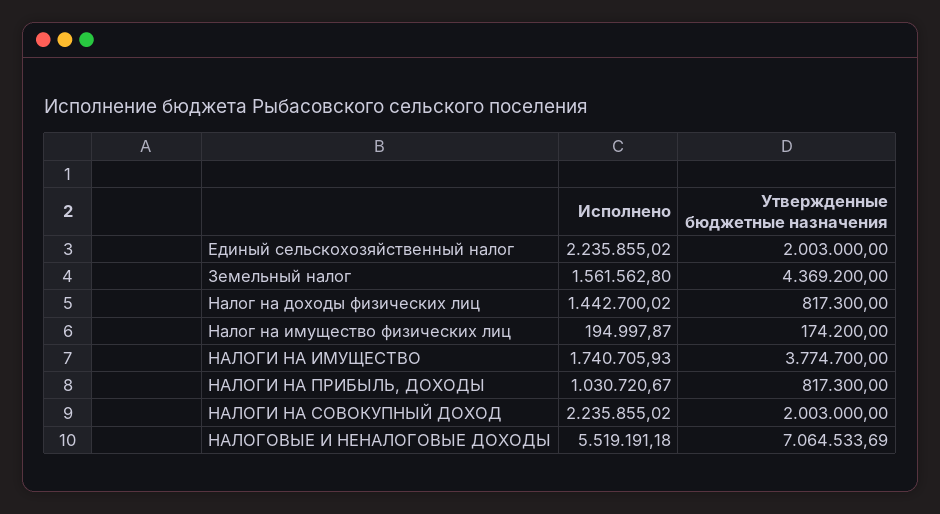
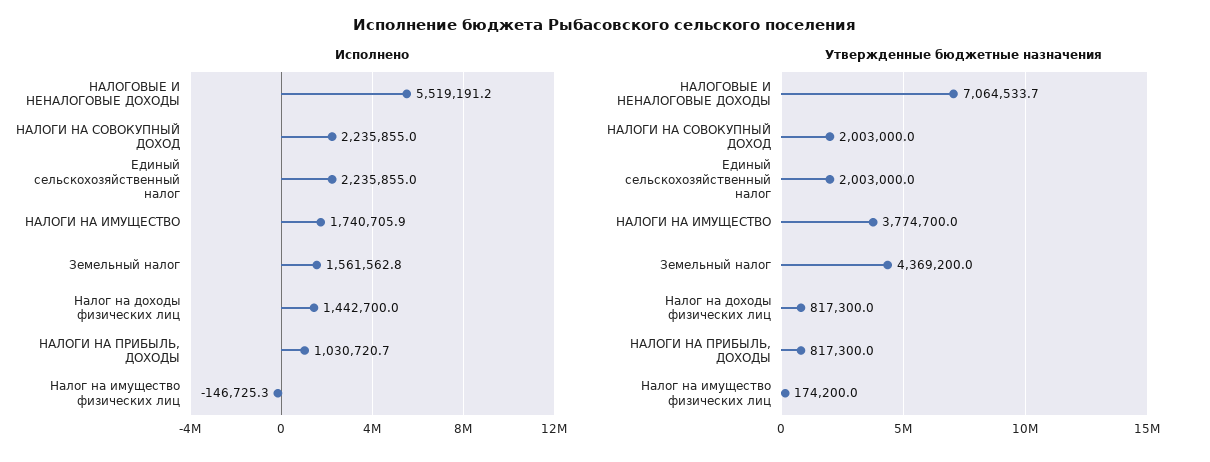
  {
    "Исполнено": {
      "Единый сельскохозяйственный налог": 2235855.02,
      "Земельный налог": 1561562.8,
      "Налог на доходы физических лиц": 1442700.02,
-     "Налог на имущество физических лиц": 194997.87,
+     "Налог на имущество физических лиц": -146725.3,
      "НАЛОГИ НА ИМУЩЕСТВО": 1740705.93,
      "НАЛОГИ НА ПРИБЫЛЬ, ДОХОДЫ": 1030720.67,
      "НАЛОГИ НА СОВОКУПНЫЙ ДОХОД": 2235855.02,
      "НАЛОГОВЫЕ И НЕНАЛОГОВЫЕ ДОХОДЫ": 5519191.18
    },
    "Утвержденные бюджетные назначения": {
      "Единый сельскохозяйственный налог": 2003000,
      "Земельный налог": 4369200,
      "Налог на доходы физических лиц": 817300,
      "Налог на имущество физических лиц": 174200,
      "НАЛОГИ НА ИМУЩЕСТВО": 3774700,
      "НАЛОГИ НА ПРИБЫЛЬ, ДОХОДЫ": 817300,
      "НАЛОГИ НА СОВОКУПНЫЙ ДОХОД": 2003000,
      "НАЛОГОВЫЕ И НЕНАЛОГОВЫЕ ДОХОДЫ": 7064533.69
    }
  }

